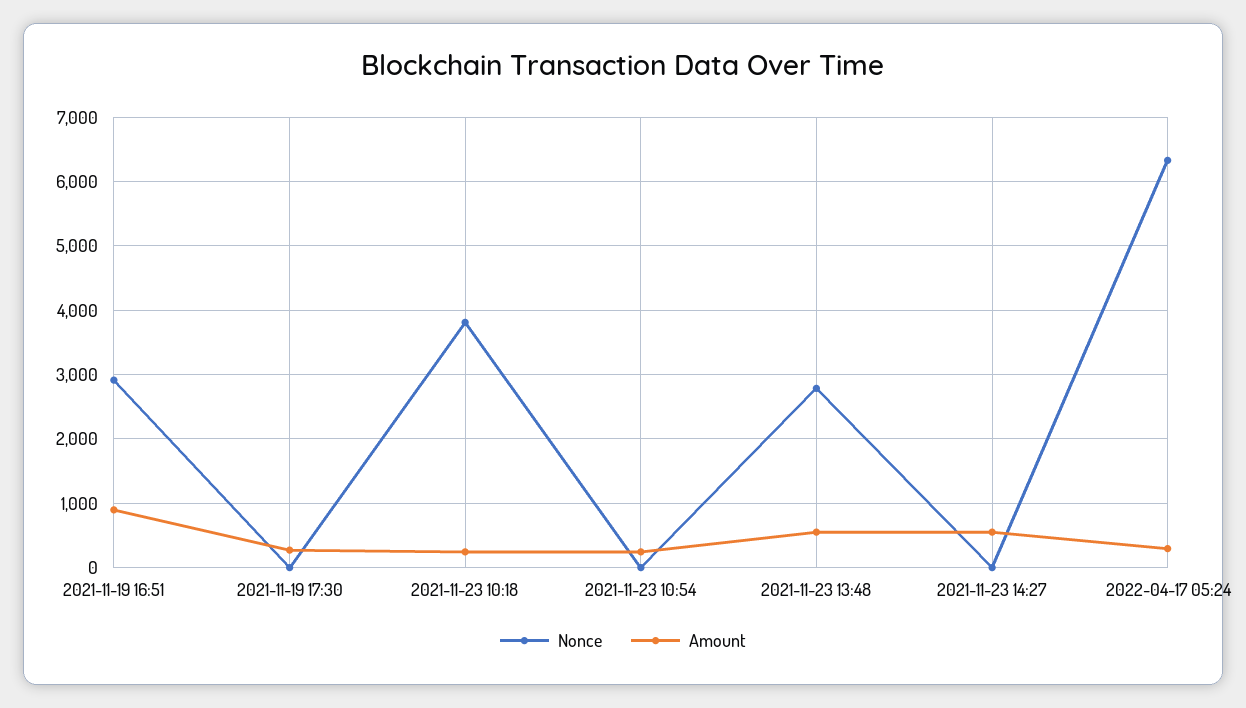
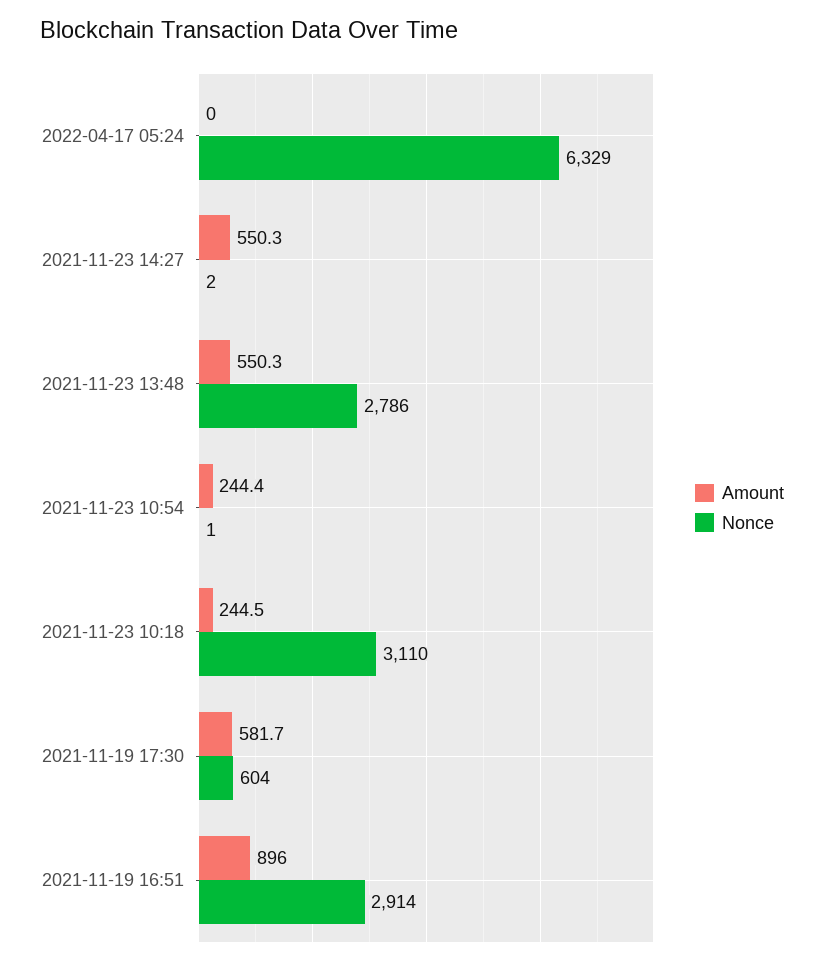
  {
    "Nonce": {
      "2021-11-19 16:51": 2914,
-     "2021-11-19 17:30": 0,
+     "2021-11-19 17:30": 604,
-     "2021-11-23 10:18": 3800,
+     "2021-11-23 10:18": 3110,
      "2021-11-23 10:54": 1,
      "2021-11-23 13:48": 2786,
      "2021-11-23 14:27": 2,
      "2022-04-17 05:24": 6329
    },
    "Amount": {
      "2021-11-19 16:51": 896,
-     "2021-11-19 17:30": 300,
+     "2021-11-19 17:30": 581.7,
      "2021-11-23 10:18": 244.5,
      "2021-11-23 10:54": 244.4,
      "2021-11-23 13:48": 550.3,
      "2021-11-23 14:27": 550.3,
-     "2022-04-17 05:24": 300
+     "2022-04-17 05:24": 0
    }
  }

